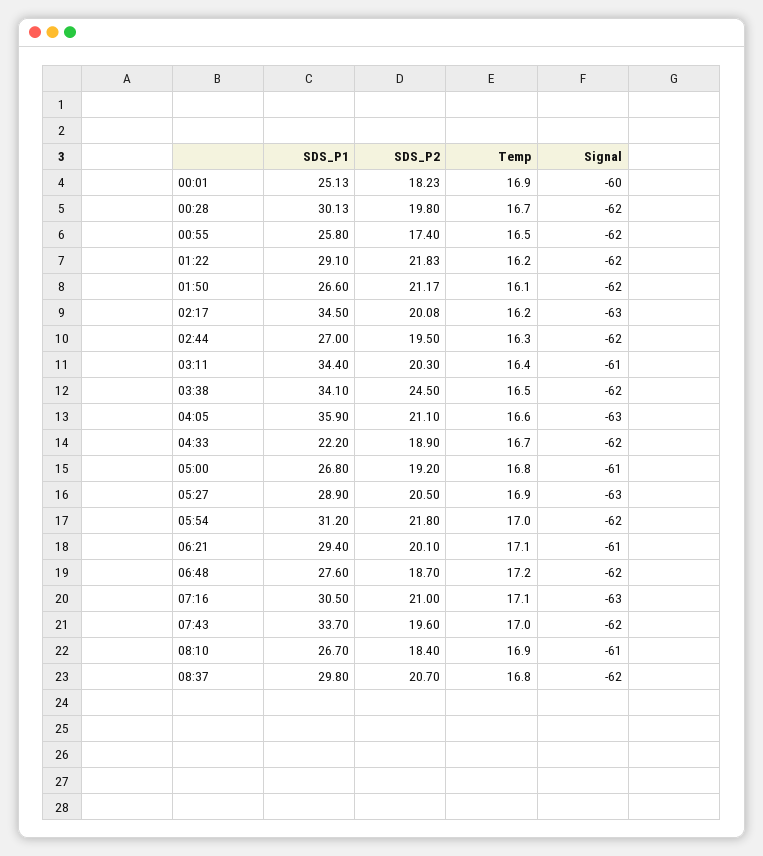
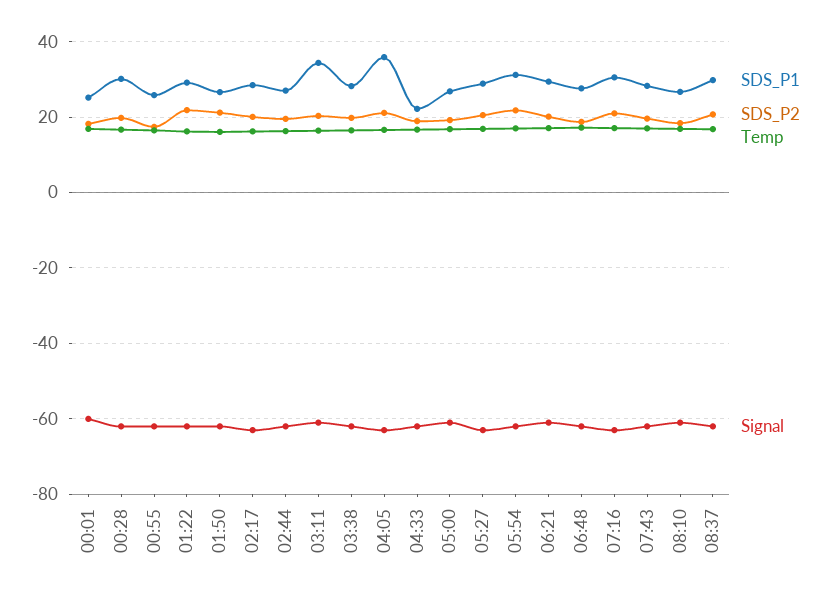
  {
    "SDS_P1": {
      "00:01": 25.13,
      "00:28": 30.13,
      "00:55": 25.8,
      "01:22": 29.1,
      "01:50": 26.6,
-     "02:17": 34.5,
+     "02:17": 28,
      "02:44": 27,
      "03:11": 34.4,
-     "03:38": 34.1,
+     "03:38": 28,
      "04:05": 35.9,
      "04:33": 22.2,
      "05:00": 26.8,
      "05:27": 28.9,
      "05:54": 31.2,
      "06:21": 29.4,
      "06:48": 27.6,
      "07:16": 30.5,
-     "07:43": 33.7,
+     "07:43": 28,
      "08:10": 26.7,
      "08:37": 29.8
    },
    "SDS_P2": {
      "00:01": 18.23,
      "00:28": 19.8,
      "00:55": 17.4,
      "01:22": 21.83,
      "01:50": 21.17,
      "02:17": 20.08,
      "02:44": 19.5,
      "03:11": 20.3,
-     "03:38": 24.5,
+     "03:38": 20,
      "04:05": 21.1,
      "04:33": 18.9,
      "05:00": 19.2,
      "05:27": 20.5,
      "05:54": 21.8,
      "06:21": 20.1,
      "06:48": 18.7,
      "07:16": 21,
      "07:43": 19.6,
      "08:10": 18.4,
      "08:37": 20.7
    },
    "Temp": {
      "00:01": 16.9,
      "00:28": 16.7,
      "00:55": 16.5,
      "01:22": 16.2,
      "01:50": 16.1,
      "02:17": 16.2,
      "02:44": 16.3,
      "03:11": 16.4,
      "03:38": 16.5,
      "04:05": 16.6,
      "04:33": 16.7,
      "05:00": 16.8,
      "05:27": 16.9,
      "05:54": 17,
      "06:21": 17.1,
      "06:48": 17.2,
      "07:16": 17.1,
      "07:43": 17,
      "08:10": 16.9,
      "08:37": 16.8
    },
    "Signal": {
      "00:01": -60,
      "00:28": -62,
      "00:55": -62,
      "01:22": -62,
      "01:50": -62,
      "02:17": -63,
      "02:44": -62,
      "03:11": -61,
      "03:38": -62,
      "04:05": -63,
      "04:33": -62,
      "05:00": -61,
      "05:27": -63,
      "05:54": -62,
      "06:21": -61,
      "06:48": -62,
      "07:16": -63,
      "07:43": -62,
      "08:10": -61,
      "08:37": -62
    }
  }

